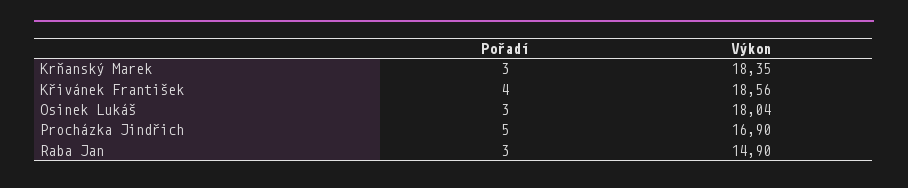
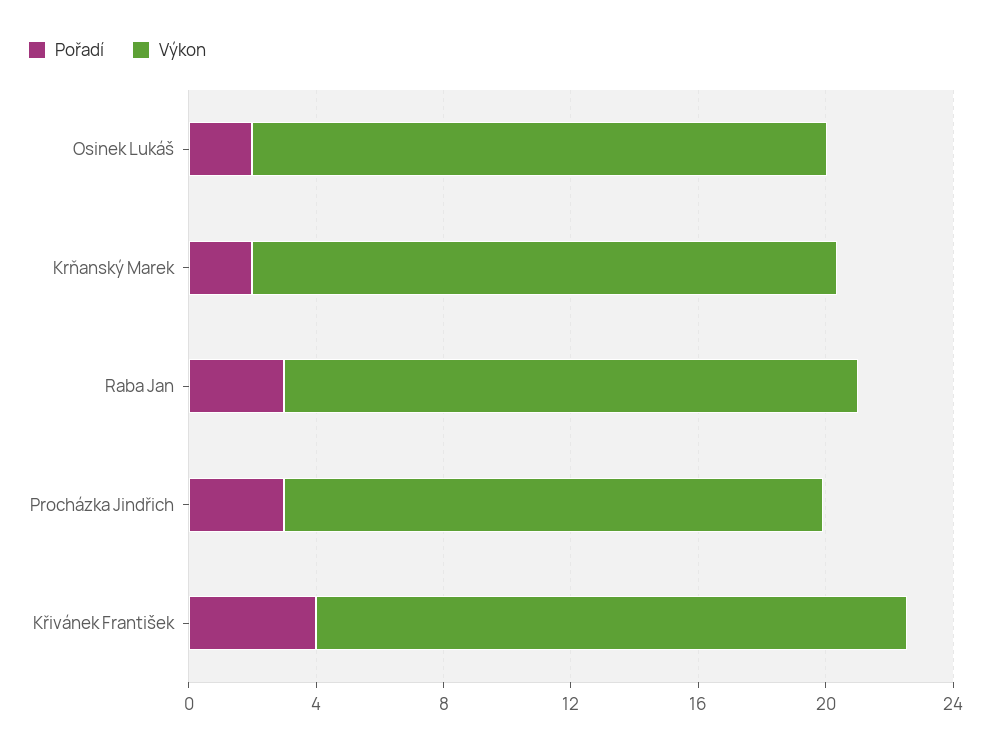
  {
    "Pořadí": {
-     "Krňanský Marek": 3,
+     "Krňanský Marek": 2,
      "Křivánek František": 4,
-     "Osinek Lukáš": 3,
+     "Osinek Lukáš": 2,
-     "Procházka Jindřich": 5,
+     "Procházka Jindřich": 3,
      "Raba Jan": 3
    },
    "Výkon": {
      "Krňanský Marek": 18.35,
      "Křivánek František": 18.56,
      "Osinek Lukáš": 18.04,
      "Procházka Jindřich": 16.9,
-     "Raba Jan": 14.9
+     "Raba Jan": 18
    }
  }

